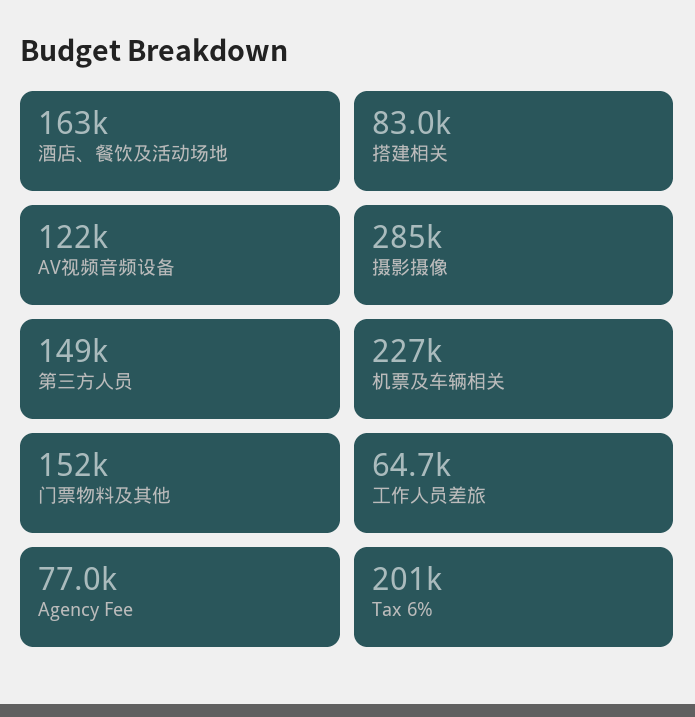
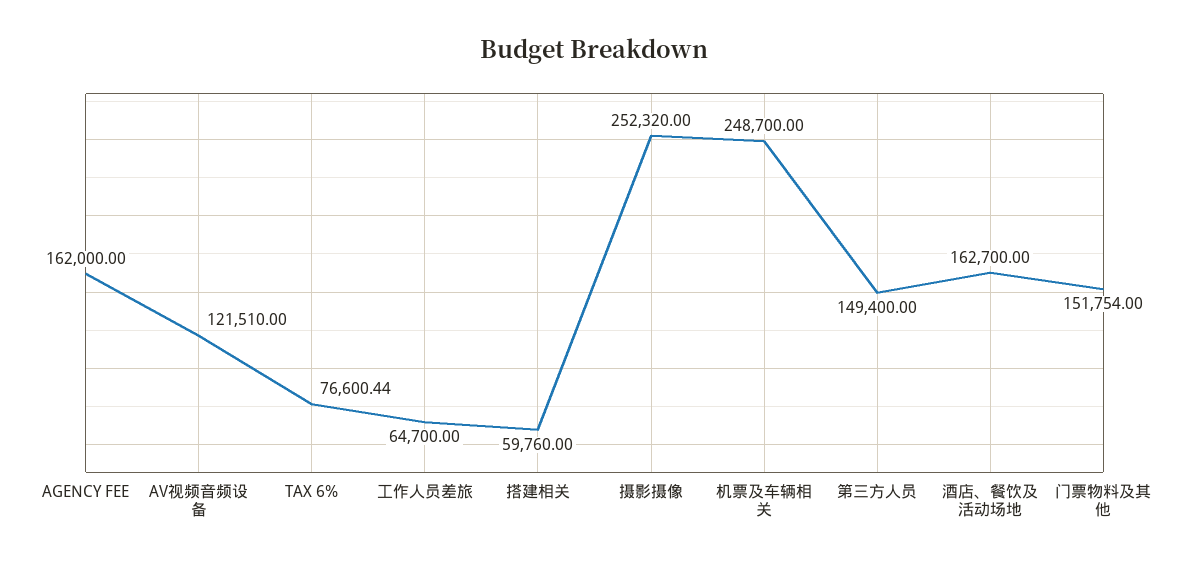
  {
    "酒店、餐饮及活动场地": 162700,
-   "搭建相关": 83000,
+   "搭建相关": 59760,
    "AV视频音频设备": 121510,
-   "摄影摄像": 285000,
+   "摄影摄像": 252320,
    "第三方人员": 149400,
-   "机票及车辆相关": 227000,
+   "机票及车辆相关": 248700,
    "门票物料及其他": 151754,
    "工作人员差旅": 64700,
-   "Agency Fee": 77000,
+   "Agency Fee": 162000,
-   "Tax 6%": 201000
+   "Tax 6%": 76600.44
  }

